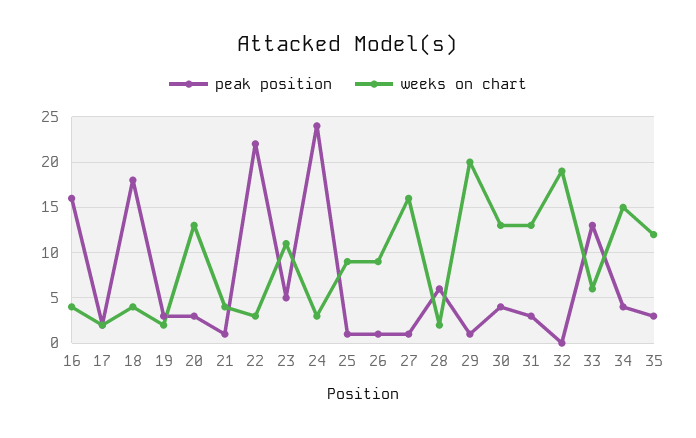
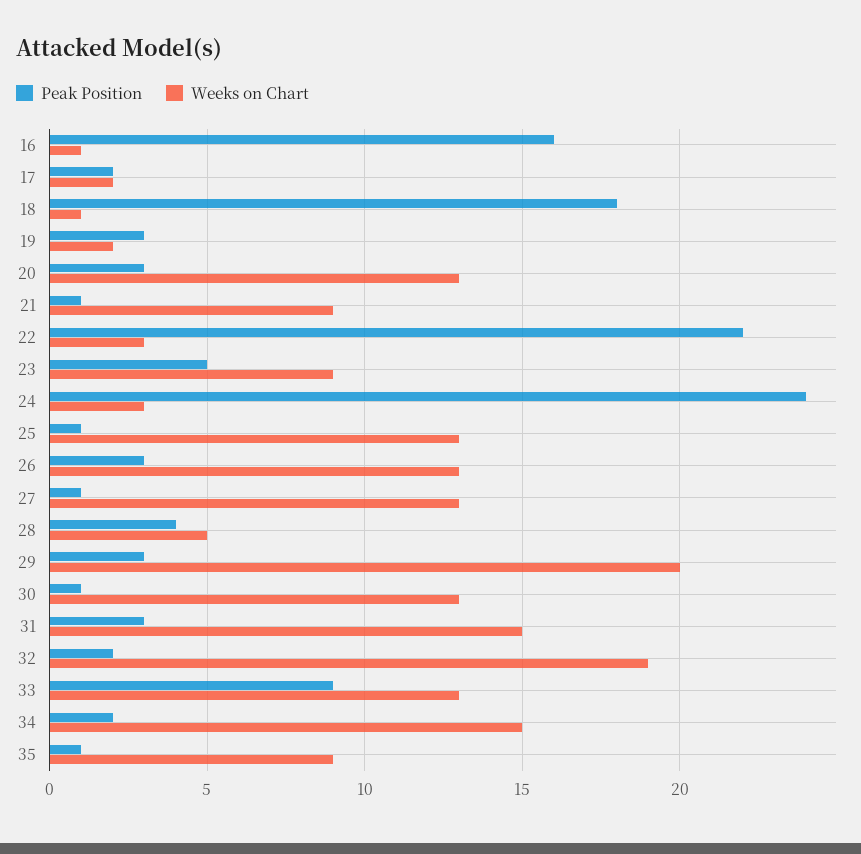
  {
    "peak position": {
      "16": 16,
      "17": 2,
      "18": 18,
      "19": 3,
      "20": 3,
      "21": 1,
      "22": 22,
      "23": 5,
      "24": 24,
      "25": 1,
-     "26": 1,
+     "26": 3,
      "27": 1,
-     "28": 6,
+     "28": 4,
-     "29": 1,
+     "29": 3,
-     "30": 4,
+     "30": 1,
      "31": 3,
-     "32": 0,
+     "32": 2,
-     "33": 13,
+     "33": 9,
-     "34": 4,
+     "34": 2,
-     "35": 3
+     "35": 1
    },
    "weeks on chart": {
-     "16": 4,
+     "16": 1,
      "17": 2,
-     "18": 4,
+     "18": 1,
      "19": 2,
      "20": 13,
-     "21": 4,
+     "21": 9,
      "22": 3,
-     "23": 11,
+     "23": 9,
      "24": 3,
-     "25": 9,
+     "25": 13,
-     "26": 9,
+     "26": 13,
-     "27": 16,
+     "27": 13,
-     "28": 2,
+     "28": 5,
      "29": 20,
      "30": 13,
-     "31": 13,
+     "31": 15,
      "32": 19,
-     "33": 6,
+     "33": 13,
      "34": 15,
-     "35": 12
+     "35": 9
    }
  }

